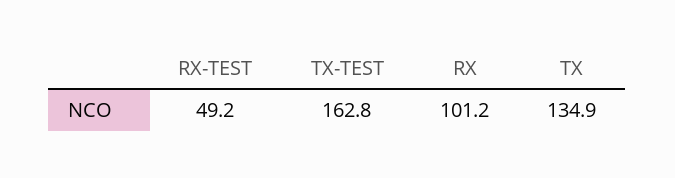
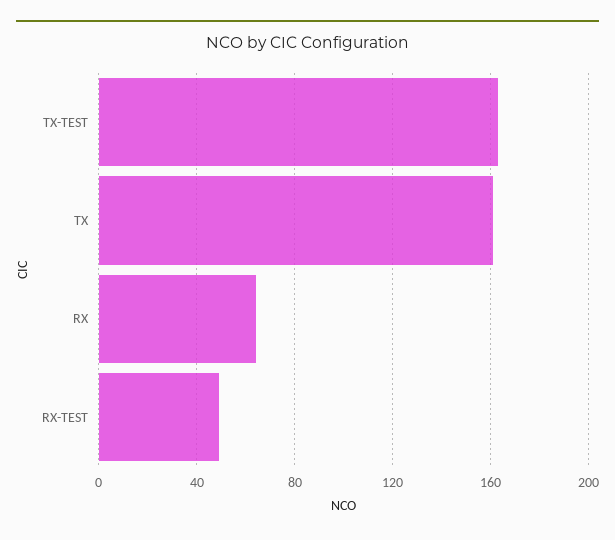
  {
    "RX-TEST": 49.2,
    "TX-TEST": 162.8,
-   "RX": 101.2,
+   "RX": 65,
-   "TX": 134.9
+   "TX": 160
  }

